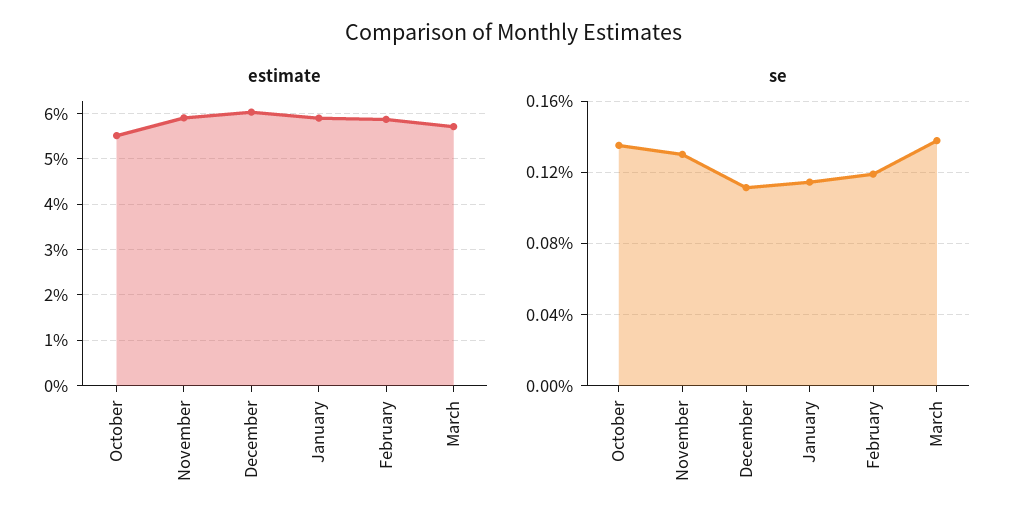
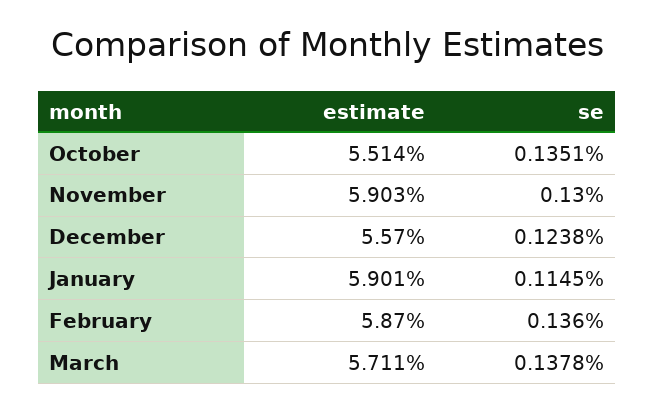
  {
    "estimate": {
      "October": 5.514,
      "November": 5.903,
-     "December": 6,
+     "December": 5.57,
      "January": 5.901,
      "February": 5.87,
      "March": 5.711
    },
    "se": {
      "October": 0.1351,
      "November": 0.13,
-     "December": 0.11,
+     "December": 0.1238,
      "January": 0.1145,
-     "February": 0.12,
+     "February": 0.136,
      "March": 0.1378
    }
  }

